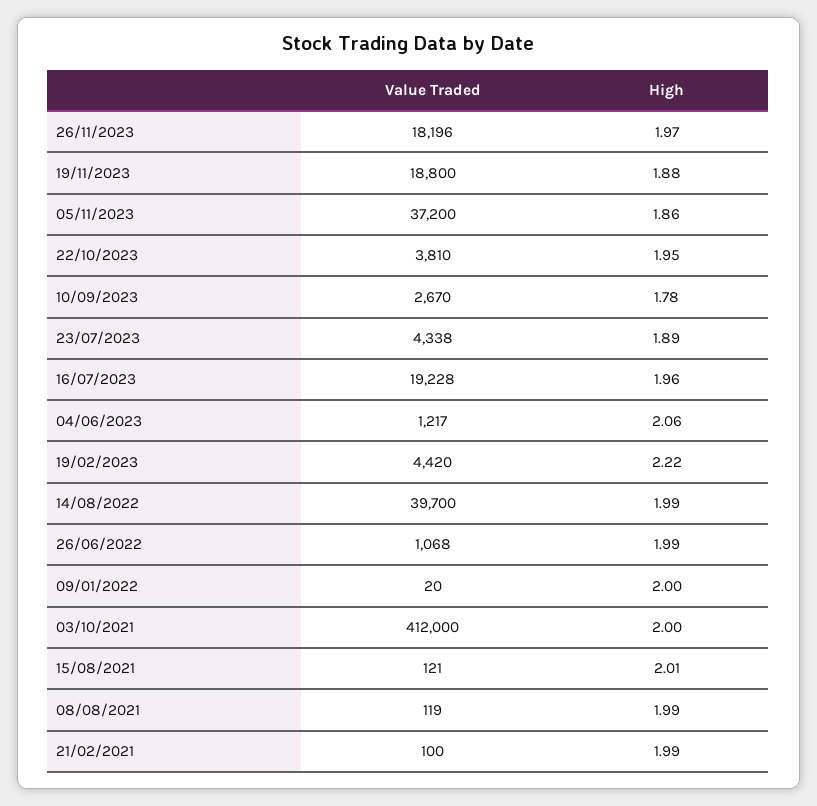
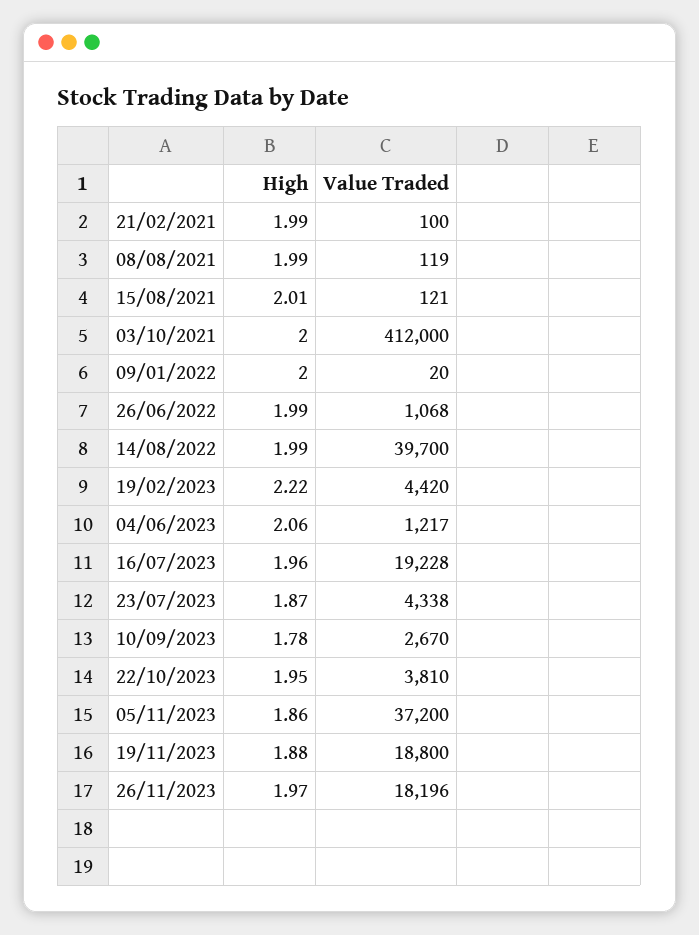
  {
    "Value Traded": {
      "26/11/2023": 18196,
      "19/11/2023": 18800,
      "05/11/2023": 37200,
      "22/10/2023": 3810,
      "10/09/2023": 2670,
      "23/07/2023": 4338,
      "16/07/2023": 19228,
      "04/06/2023": 1217,
      "19/02/2023": 4420,
      "14/08/2022": 39700,
      "26/06/2022": 1068,
      "09/01/2022": 20,
      "03/10/2021": 412000,
      "15/08/2021": 121,
      "08/08/2021": 119,
      "21/02/2021": 100
    },
    "High": {
      "26/11/2023": 1.97,
      "19/11/2023": 1.88,
      "05/11/2023": 1.86,
      "22/10/2023": 1.95,
      "10/09/2023": 1.78,
-     "23/07/2023": 1.89,
+     "23/07/2023": 1.87,
      "16/07/2023": 1.96,
      "04/06/2023": 2.06,
      "19/02/2023": 2.22,
      "14/08/2022": 1.99,
      "26/06/2022": 1.99,
      "09/01/2022": 2,
      "03/10/2021": 2,
      "15/08/2021": 2.01,
      "08/08/2021": 1.99,
      "21/02/2021": 1.99
    }
  }

